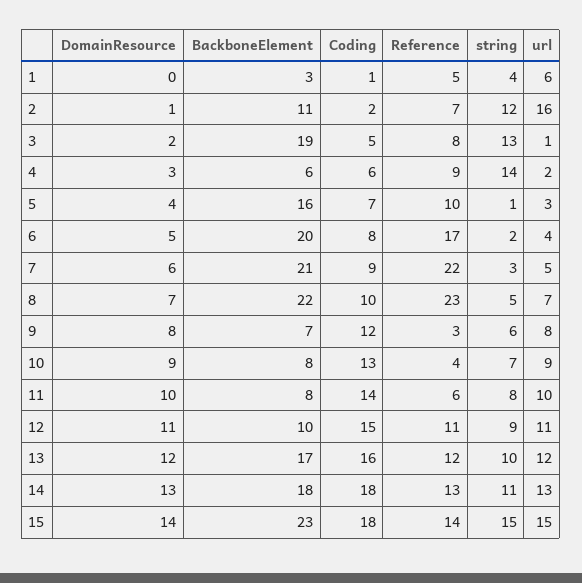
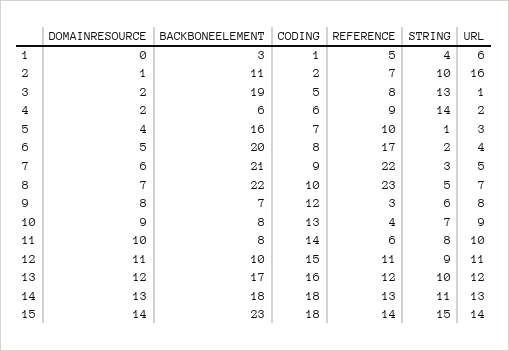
  {
    "DomainResource": {
      "1": 0,
      "2": 1,
      "3": 2,
-     "4": 3,
+     "4": 2,
      "5": 4,
      "6": 5,
      "7": 6,
      "8": 7,
      "9": 8,
      "10": 9,
      "11": 10,
      "12": 11,
      "13": 12,
      "14": 13,
      "15": 14
    },
    "BackboneElement": {
      "1": 3,
      "2": 11,
      "3": 19,
      "4": 6,
      "5": 16,
      "6": 20,
      "7": 21,
      "8": 22,
      "9": 7,
      "10": 8,
      "11": 8,
      "12": 10,
      "13": 17,
      "14": 18,
      "15": 23
    },
    "Coding": {
      "1": 1,
      "2": 2,
      "3": 5,
      "4": 6,
      "5": 7,
      "6": 8,
      "7": 9,
      "8": 10,
      "9": 12,
      "10": 13,
      "11": 14,
      "12": 15,
      "13": 16,
      "14": 18,
      "15": 18
    },
    "Reference": {
      "1": 5,
      "2": 7,
      "3": 8,
      "4": 9,
      "5": 10,
      "6": 17,
      "7": 22,
      "8": 23,
      "9": 3,
      "10": 4,
      "11": 6,
      "12": 11,
      "13": 12,
      "14": 13,
      "15": 14
    },
    "string": {
      "1": 4,
-     "2": 12,
+     "2": 10,
      "3": 13,
      "4": 14,
      "5": 1,
      "6": 2,
      "7": 3,
      "8": 5,
      "9": 6,
      "10": 7,
      "11": 8,
      "12": 9,
      "13": 10,
      "14": 11,
      "15": 15
    },
    "url": {
      "1": 6,
      "2": 16,
      "3": 1,
      "4": 2,
      "5": 3,
      "6": 4,
      "7": 5,
      "8": 7,
      "9": 8,
      "10": 9,
      "11": 10,
      "12": 11,
      "13": 12,
      "14": 13,
-     "15": 15
+     "15": 14
    }
  }

